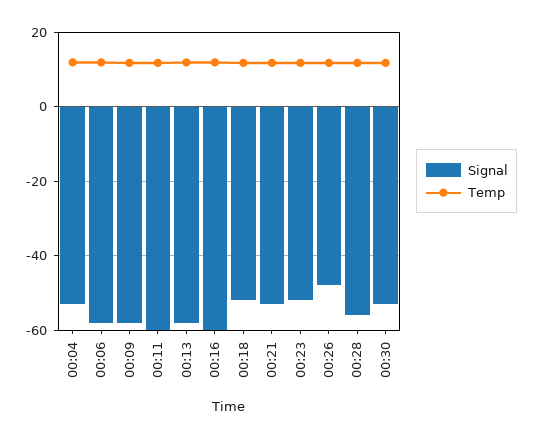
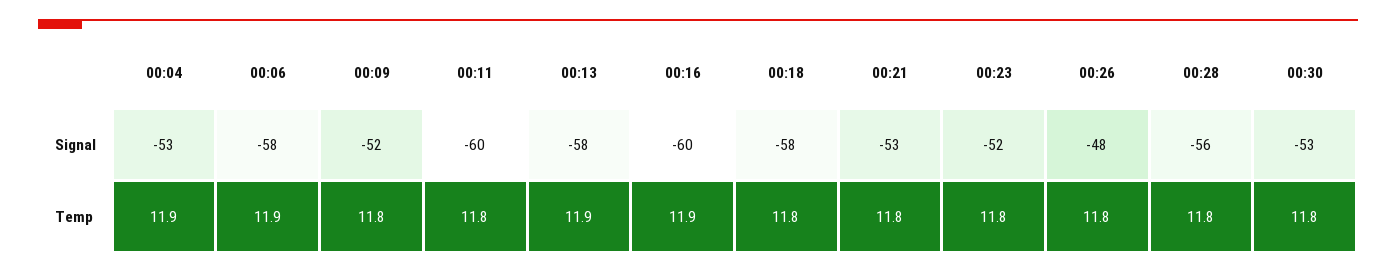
  {
    "Signal": {
      "00:04": -53,
      "00:06": -58,
-     "00:09": -58,
+     "00:09": -52,
      "00:11": -60,
      "00:13": -58,
      "00:16": -60,
-     "00:18": -52,
+     "00:18": -58,
      "00:21": -53,
      "00:23": -52,
      "00:26": -48,
      "00:28": -56,
      "00:30": -53
    },
    "Temp": {
      "00:04": 11.9,
      "00:06": 11.9,
      "00:09": 11.8,
      "00:11": 11.8,
      "00:13": 11.9,
      "00:16": 11.9,
      "00:18": 11.8,
      "00:21": 11.8,
      "00:23": 11.8,
      "00:26": 11.8,
      "00:28": 11.8,
      "00:30": 11.8
    }
  }

